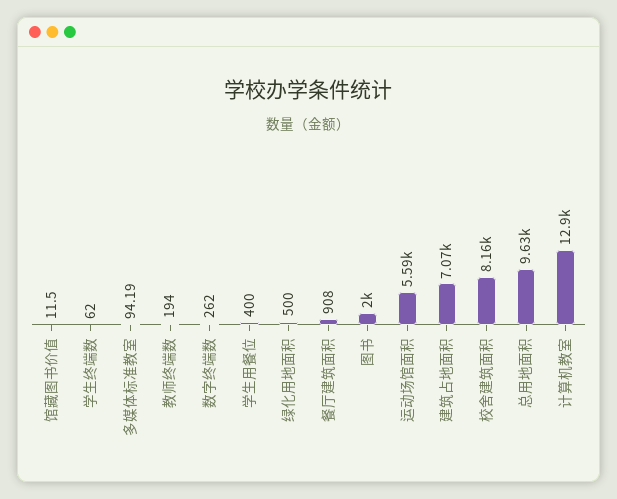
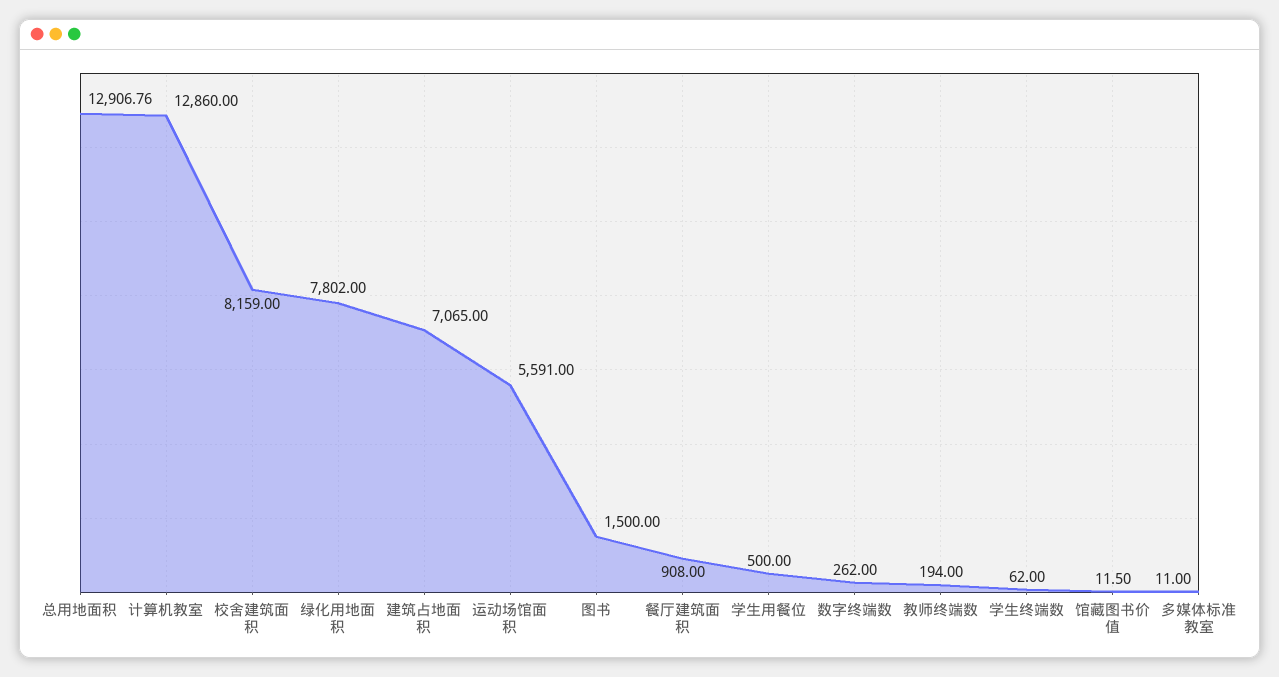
  {
    "馆藏图书价值": 11.5,
    "学生终端数": 62,
-   "多媒体标准教室": 94.19,
+   "多媒体标准教室": 11,
    "教师终端数": 194,
    "数字终端数": 262,
-   "学生用餐位": 400,
+   "学生用餐位": 500,
-   "绿化用地面积": 500,
+   "绿化用地面积": 7802,
    "餐厅建筑面积": 908,
-   "图书": 2000,
+   "图书": 1500,
    "运动场馆面积": 5591,
    "建筑占地面积": 7065,
    "校舍建筑面积": 8159,
-   "总用地面积": 9630,
+   "总用地面积": 12906.76,
    "计算机教室": 12860
  }

